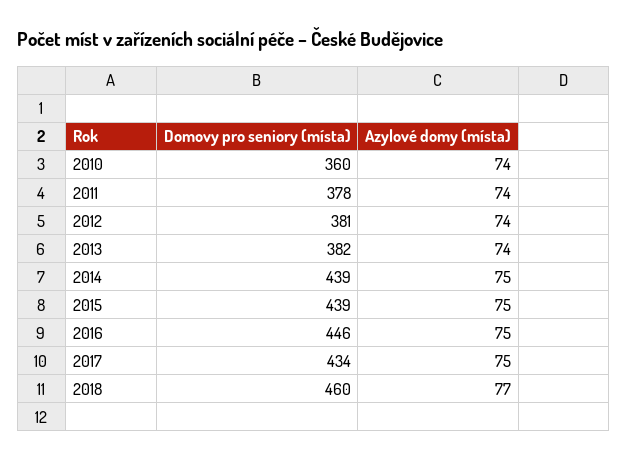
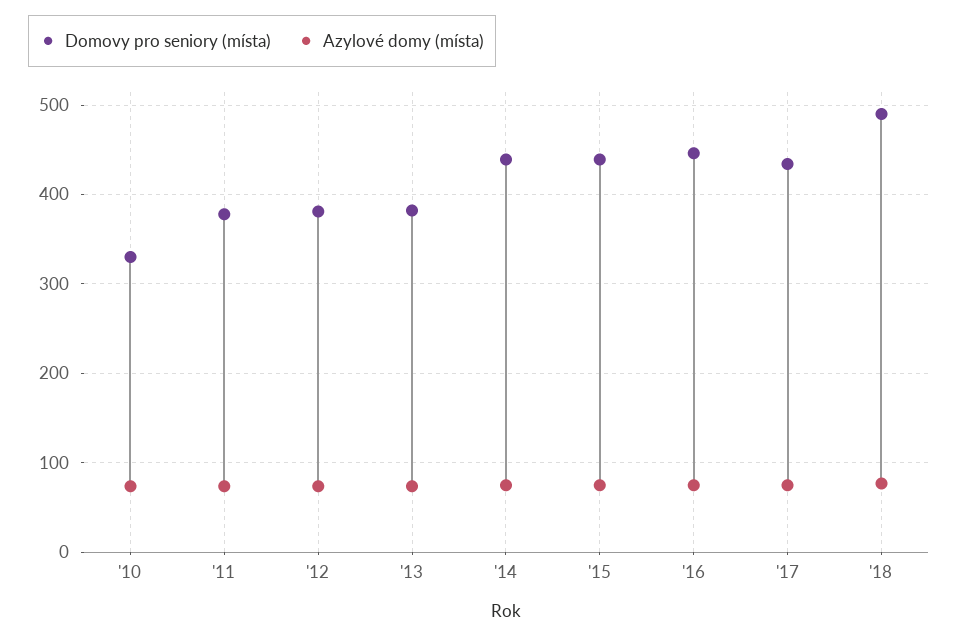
  {
    "Domovy pro seniory (místa)": {
-     "2010": 360,
+     "2010": 330,
      "2011": 378,
      "2012": 381,
      "2013": 382,
      "2014": 439,
      "2015": 439,
      "2016": 446,
      "2017": 434,
-     "2018": 460
+     "2018": 490
    },
    "Azylové domy (místa)": {
      "2010": 74,
      "2011": 74,
      "2012": 74,
      "2013": 74,
      "2014": 75,
      "2015": 75,
      "2016": 75,
      "2017": 75,
      "2018": 77
    }
  }

